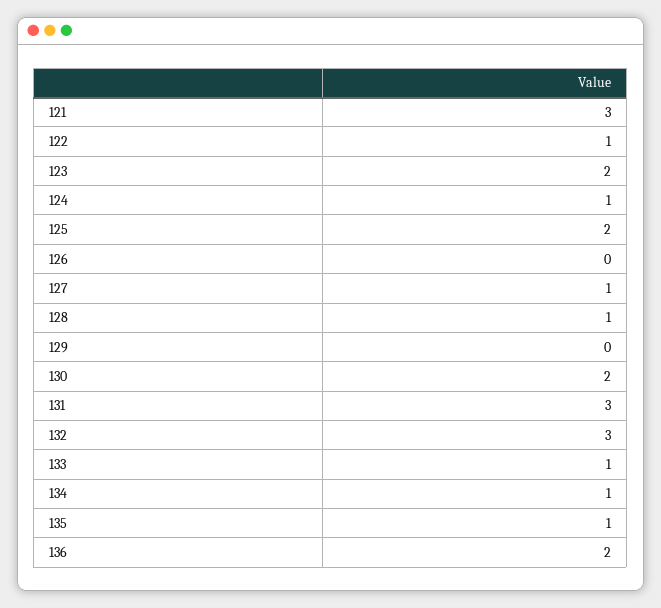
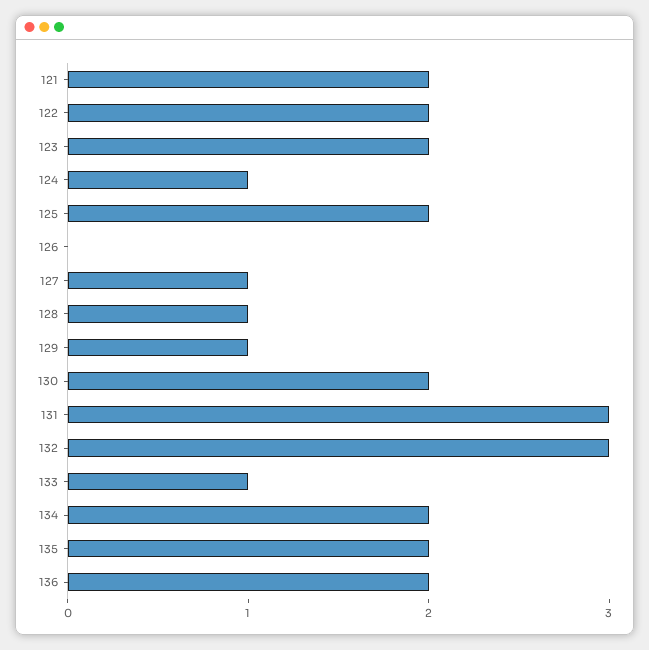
  {
-   "121": 3,
+   "121": 2,
-   "122": 1,
+   "122": 2,
    "123": 2,
    "124": 1,
    "125": 2,
    "126": 0,
    "127": 1,
    "128": 1,
-   "129": 0,
+   "129": 1,
    "130": 2,
    "131": 3,
    "132": 3,
    "133": 1,
-   "134": 1,
+   "134": 2,
-   "135": 1,
+   "135": 2,
    "136": 2
  }

